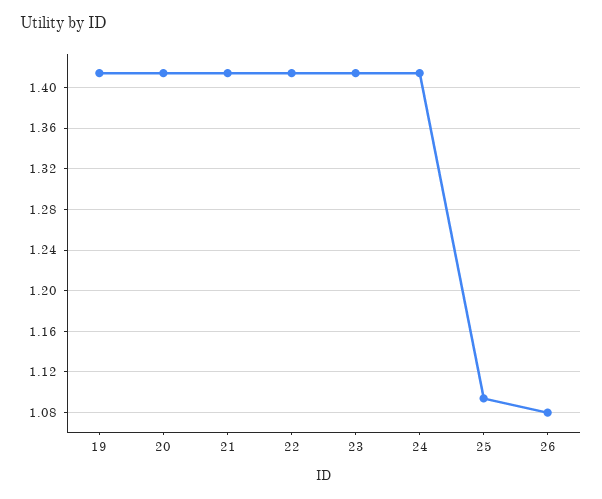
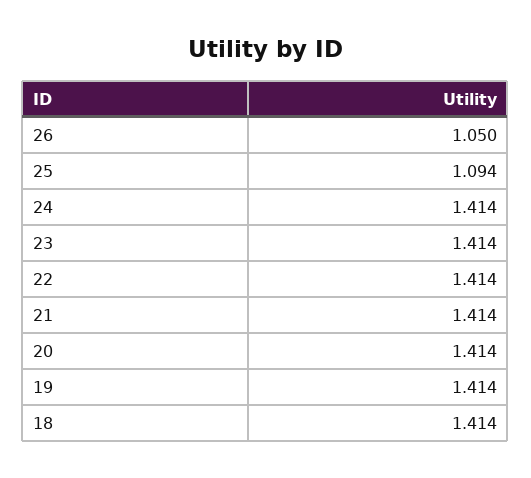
  {
    "19": 1.414,
    "20": 1.414,
    "21": 1.414,
    "22": 1.414,
    "23": 1.414,
    "24": 1.414,
    "25": 1.094,
-   "26": 1.08
+   "26": 1.05,
+   "18": 1.414
  }

